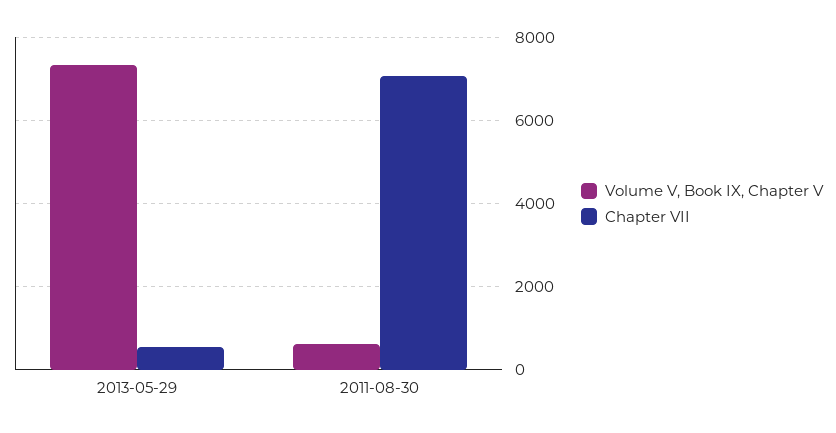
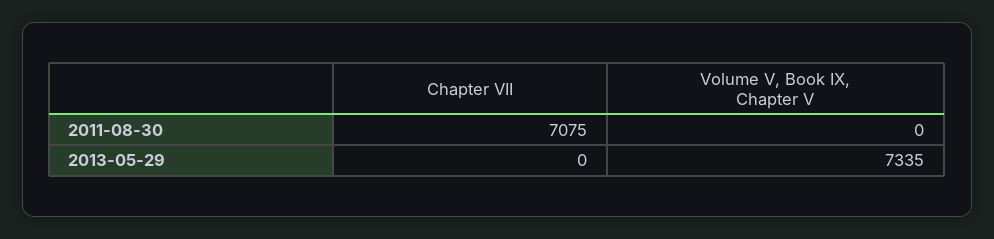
  {
    "Volume V, Book IX, Chapter V": {
      "2013-05-29": 7335,
-     "2011-08-30": 600
+     "2011-08-30": 0
    },
    "Chapter VII": {
-     "2013-05-29": 600,
+     "2013-05-29": 0,
      "2011-08-30": 7075
    }
  }

